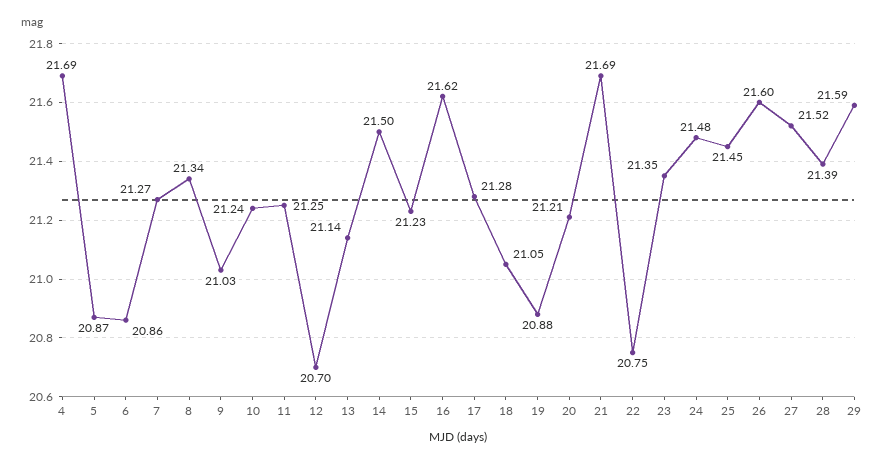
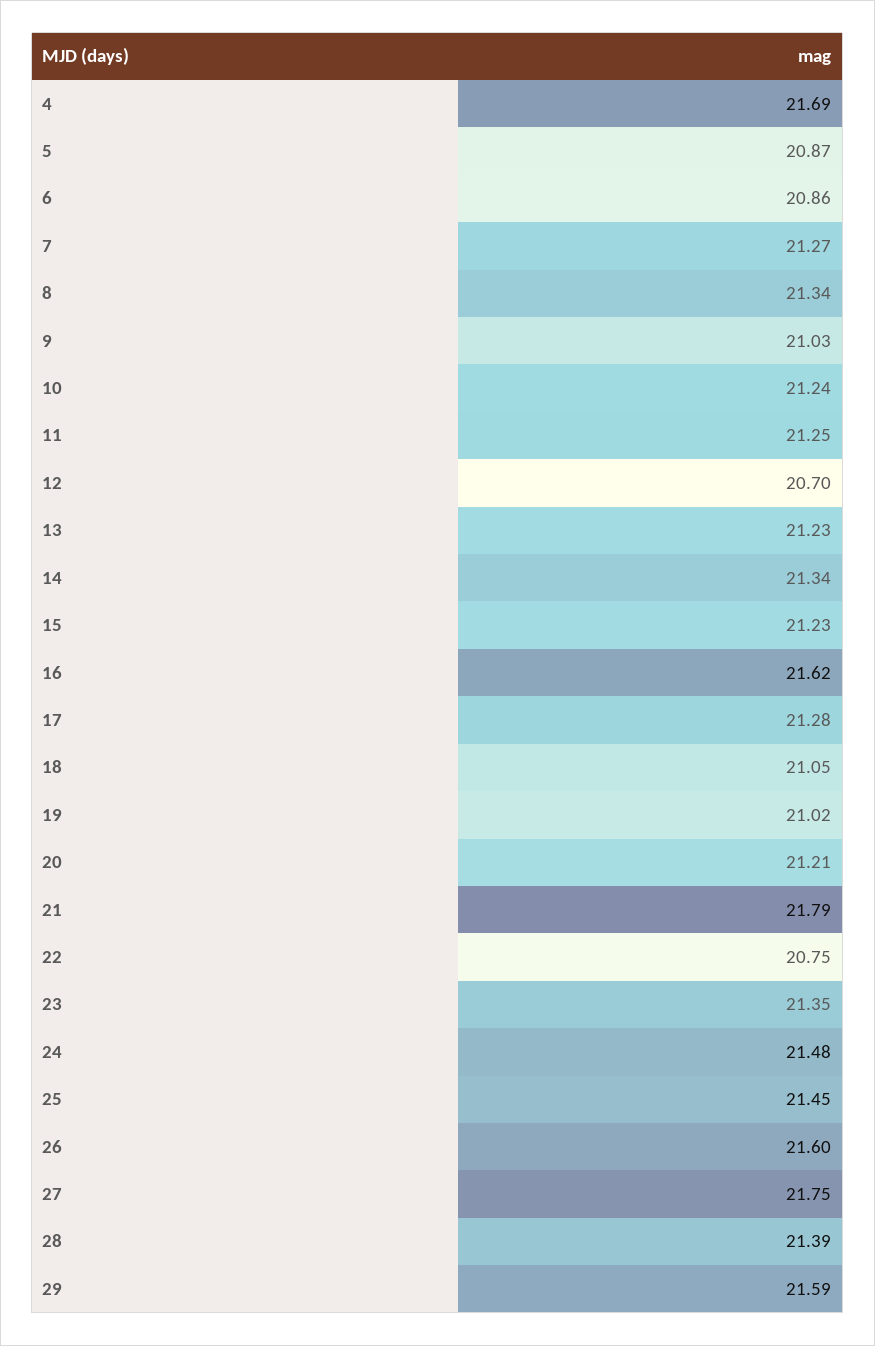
  {
    "4": 21.69,
    "5": 20.87,
    "6": 20.86,
    "7": 21.27,
    "8": 21.34,
    "9": 21.03,
    "10": 21.24,
    "11": 21.25,
    "12": 20.7,
-   "13": 21.14,
+   "13": 21.23,
-   "14": 21.5,
+   "14": 21.34,
    "15": 21.23,
    "16": 21.62,
    "17": 21.28,
    "18": 21.05,
-   "19": 20.88,
+   "19": 21.02,
    "20": 21.21,
-   "21": 21.69,
+   "21": 21.79,
    "22": 20.75,
    "23": 21.35,
    "24": 21.48,
    "25": 21.45,
    "26": 21.6,
-   "27": 21.52,
+   "27": 21.75,
    "28": 21.39,
    "29": 21.59
  }

